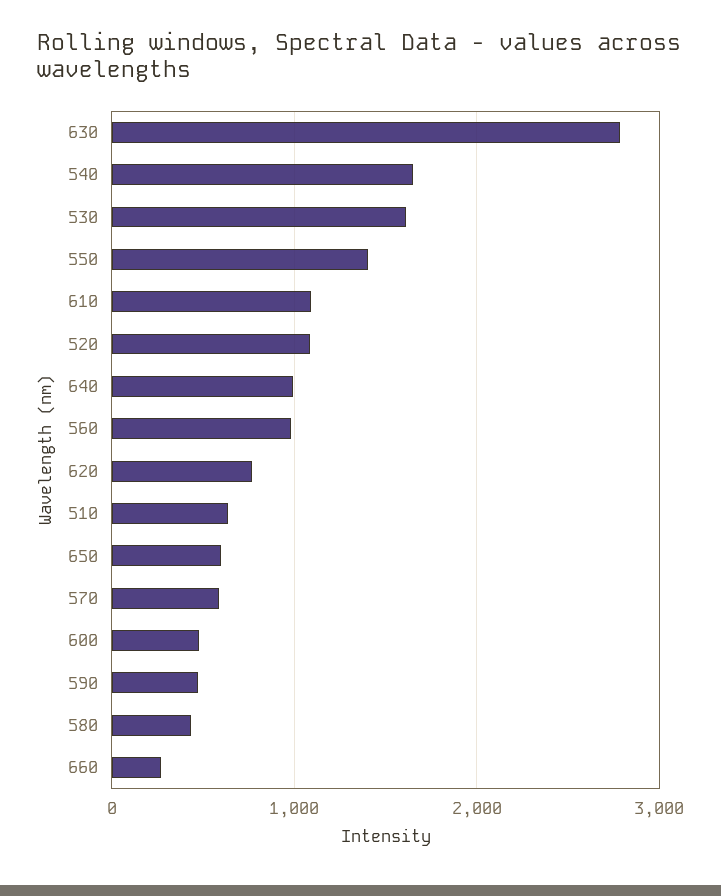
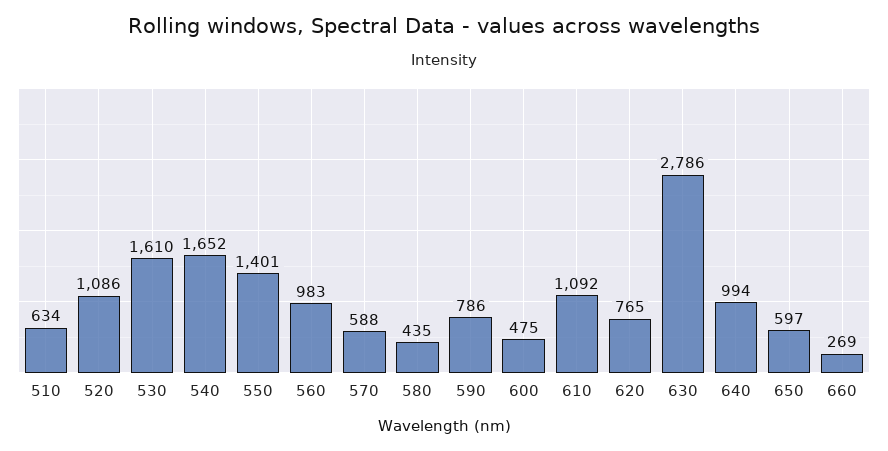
  {
    "630": 2786,
    "540": 1652,
    "530": 1610,
    "550": 1401,
    "610": 1092,
    "520": 1086,
    "640": 994,
    "560": 983,
    "620": 765,
    "510": 634,
    "650": 597,
    "570": 588,
    "600": 475,
-   "590": 500,
+   "590": 786,
    "580": 435,
    "660": 269
  }

